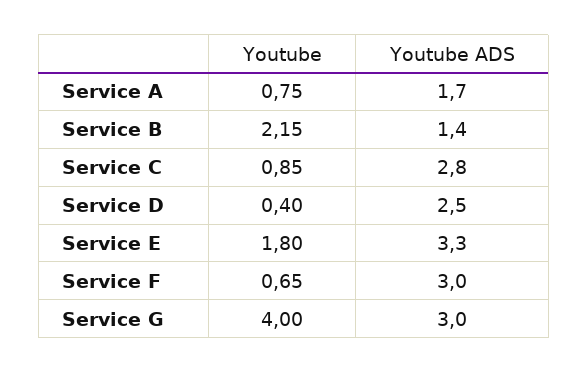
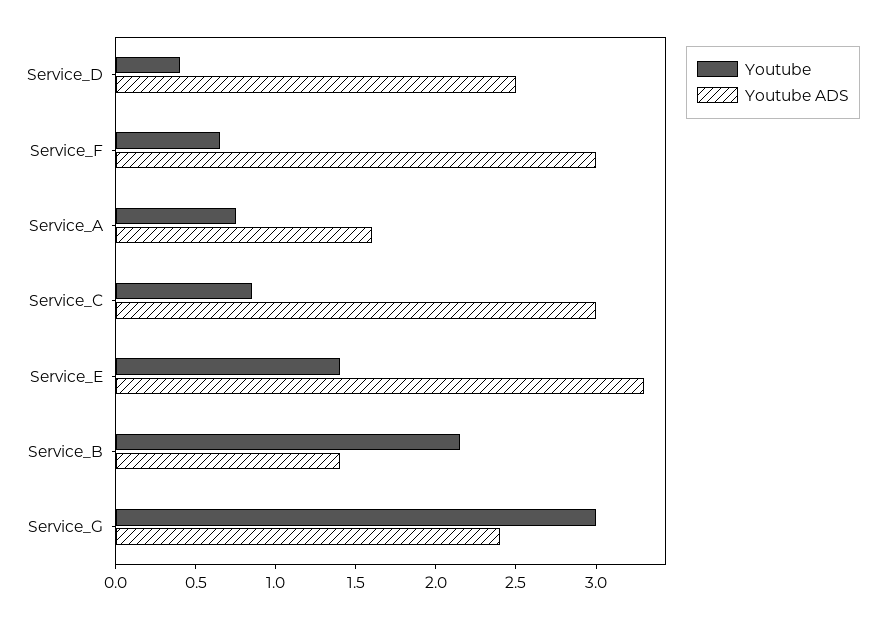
  {
    "Youtube": {
      "Service A": 0.75,
      "Service B": 2.15,
      "Service C": 0.85,
      "Service D": 0.4,
-     "Service E": 1.8,
+     "Service E": 1.4,
      "Service F": 0.65,
-     "Service G": 4
+     "Service G": 3
    },
    "Youtube ADS": {
-     "Service A": 1.7,
+     "Service A": 1.6,
      "Service B": 1.4,
-     "Service C": 2.8,
+     "Service C": 3,
      "Service D": 2.5,
      "Service E": 3.3,
      "Service F": 3,
-     "Service G": 3
+     "Service G": 2.4
    }
  }

